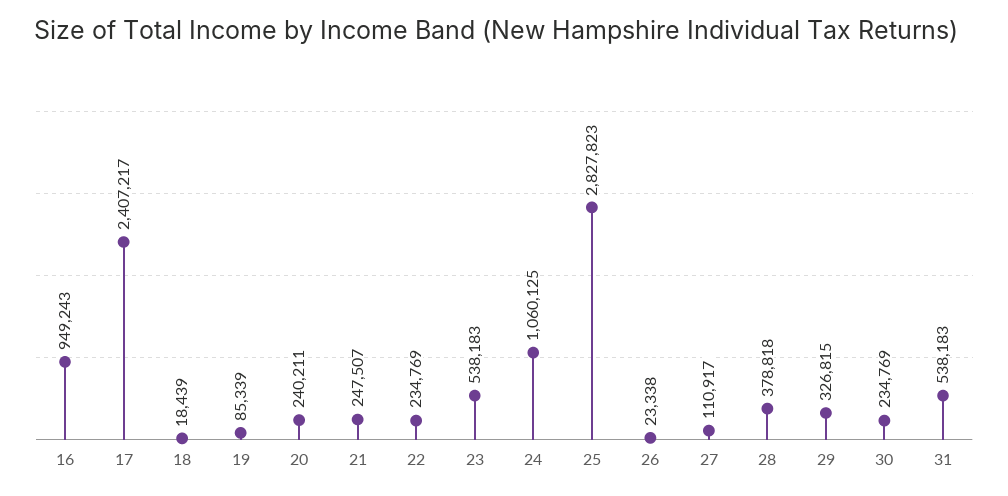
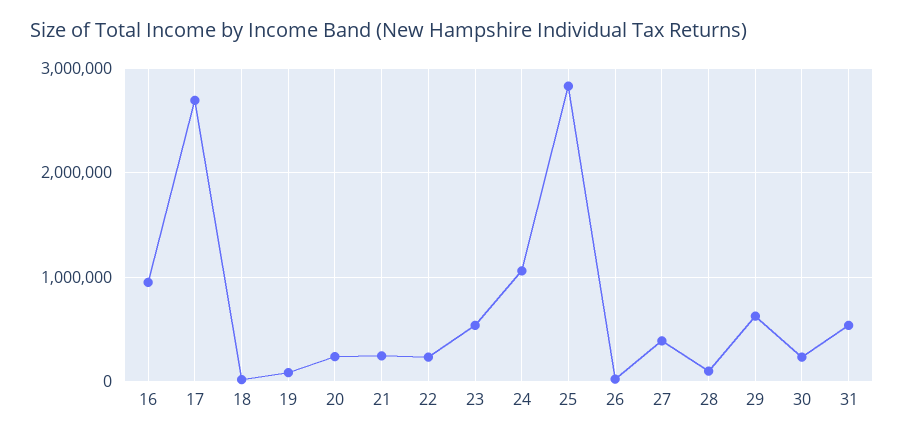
  {
    "16": 949243,
-   "17": 2407217,
+   "17": 2700000,
    "18": 18439,
    "19": 85339,
    "20": 240211,
    "21": 247507,
    "22": 234769,
    "23": 538183,
    "24": 1060125,
    "25": 2827823,
    "26": 23338,
-   "27": 110917,
+   "27": 400000,
-   "28": 378818,
+   "28": 100000,
-   "29": 326815,
+   "29": 600000,
    "30": 234769,
    "31": 538183
  }

